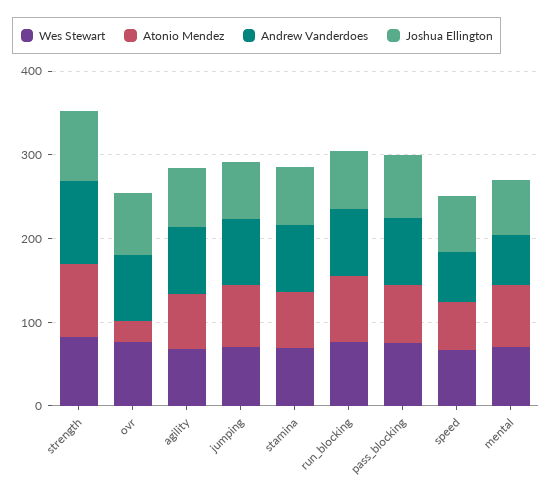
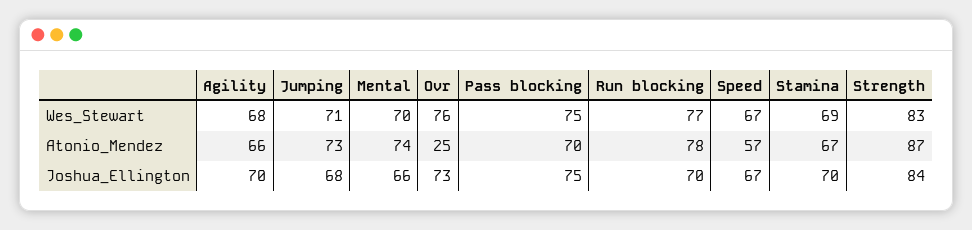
  {
    "Wes Stewart": {
      "strength": 83,
      "ovr": 76,
      "agility": 68,
      "jumping": 71,
      "stamina": 69,
      "run_blocking": 77,
      "pass_blocking": 75,
      "speed": 67,
      "mental": 70
    },
    "Atonio Mendez": {
      "strength": 87,
      "ovr": 25,
      "agility": 66,
      "jumping": 73,
      "stamina": 67,
      "run_blocking": 78,
      "pass_blocking": 70,
      "speed": 57,
      "mental": 74
    },
-   "Andrew Vanderdoes": {
-     "strength": 100,
-     "ovr": 80,
-     "agility": 80,
-     "jumping": 80,
-     "stamina": 80,
-     "run_blocking": 80,
-     "pass_blocking": 80,
-     "speed": 60,
-     "mental": 60
-   },
    "Joshua Ellington": {
      "strength": 84,
      "ovr": 73,
      "agility": 70,
      "jumping": 68,
      "stamina": 70,
      "run_blocking": 70,
      "pass_blocking": 75,
      "speed": 67,
      "mental": 66
    }
  }

